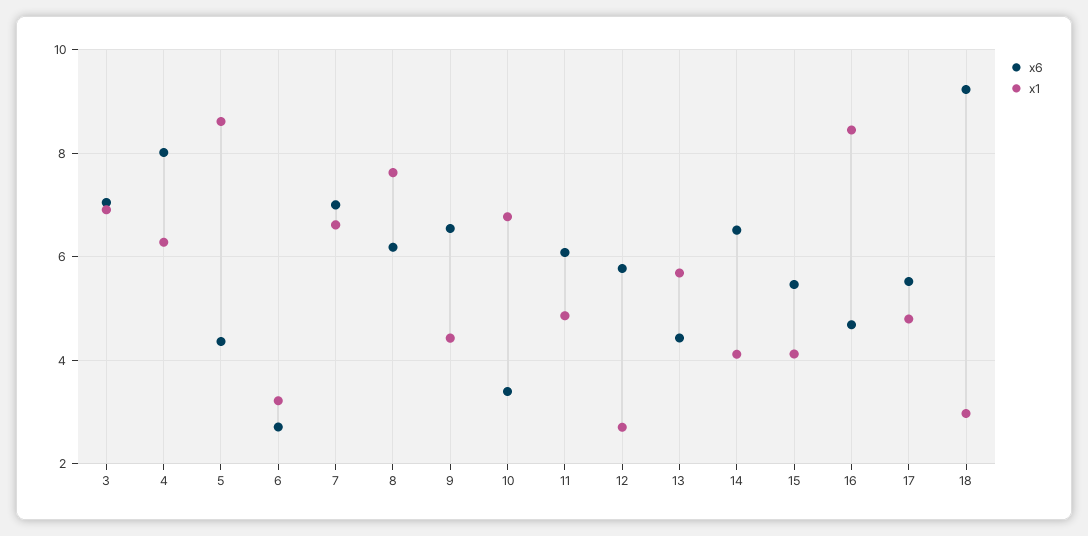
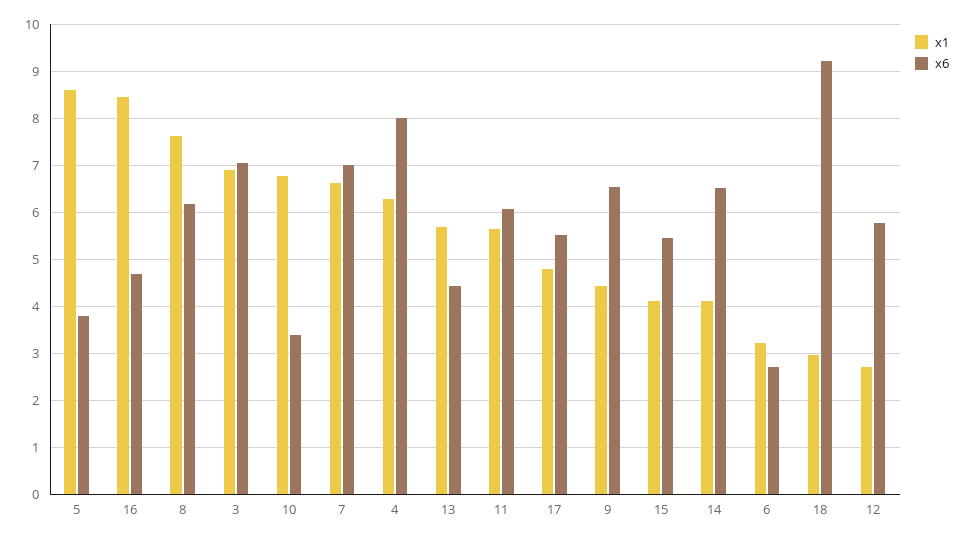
  {
    "x6": {
      "3": 7,
      "4": 8,
-     "5": 4.4,
+     "5": 3.8,
      "6": 2.8,
      "7": 7,
      "8": 6.2,
      "9": 6.6,
      "10": 3.4,
      "11": 6,
      "12": 5.8,
      "13": 4.4,
      "14": 6.6,
      "15": 5.4,
      "16": 4.6,
      "17": 5.6,
      "18": 9.2
    },
    "x1": {
      "3": 7,
      "4": 6.2,
      "5": 8.6,
      "6": 3.2,
      "7": 6.6,
      "8": 7.6,
      "9": 4.4,
      "10": 6.8,
-     "11": 4.8,
+     "11": 5.6,
      "12": 2.8,
      "13": 5.6,
      "14": 4.2,
      "15": 4.2,
      "16": 8.4,
      "17": 4.8,
      "18": 3
    }
  }

